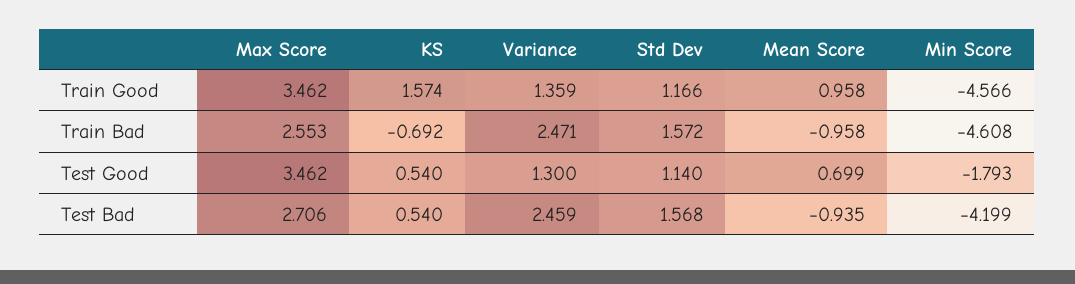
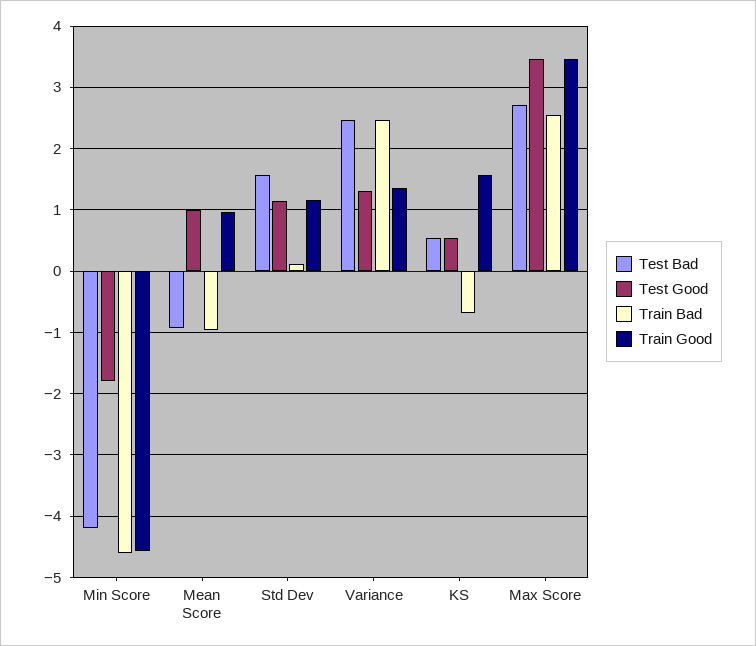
  {
    "Train Good": {
      "Max Score": 3.462,
      "KS": 1.574,
      "Variance": 1.359,
      "Std Dev": 1.166,
      "Mean Score": 0.958,
      "Min Score": -4.566
    },
    "Train Bad": {
      "Max Score": 2.553,
      "KS": -0.692,
      "Variance": 2.471,
-     "Std Dev": 1.572,
+     "Std Dev": 0.1,
      "Mean Score": -0.958,
      "Min Score": -4.608
    },
    "Test Good": {
      "Max Score": 3.462,
      "KS": 0.54,
      "Variance": 1.3,
      "Std Dev": 1.14,
-     "Mean Score": 0.699,
+     "Mean Score": 1,
      "Min Score": -1.793
    },
    "Test Bad": {
      "Max Score": 2.706,
      "KS": 0.54,
      "Variance": 2.459,
      "Std Dev": 1.568,
      "Mean Score": -0.935,
      "Min Score": -4.199
    }
  }

